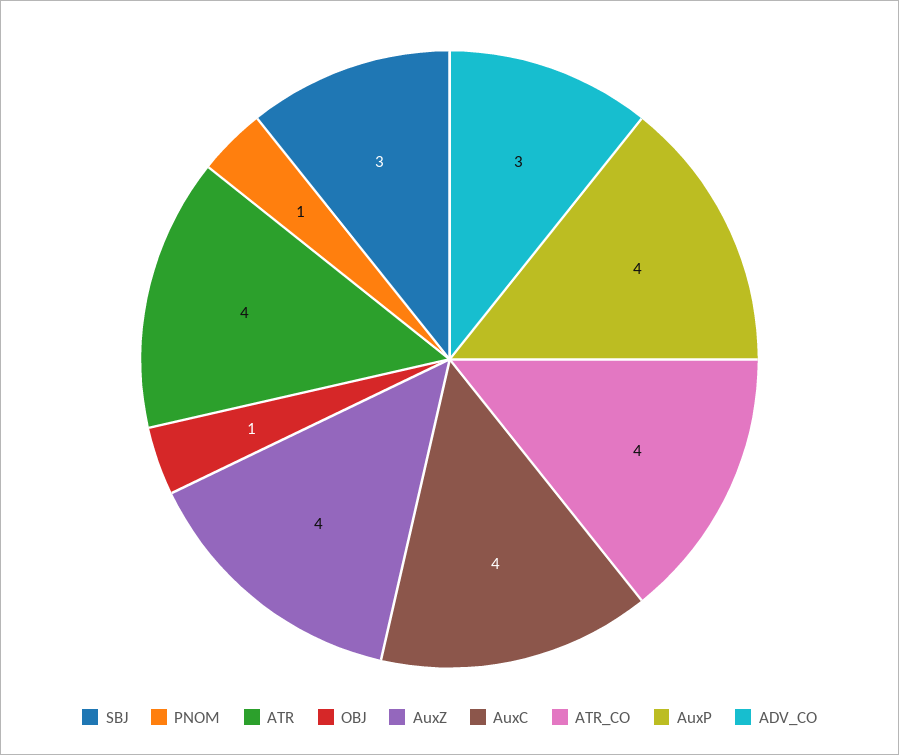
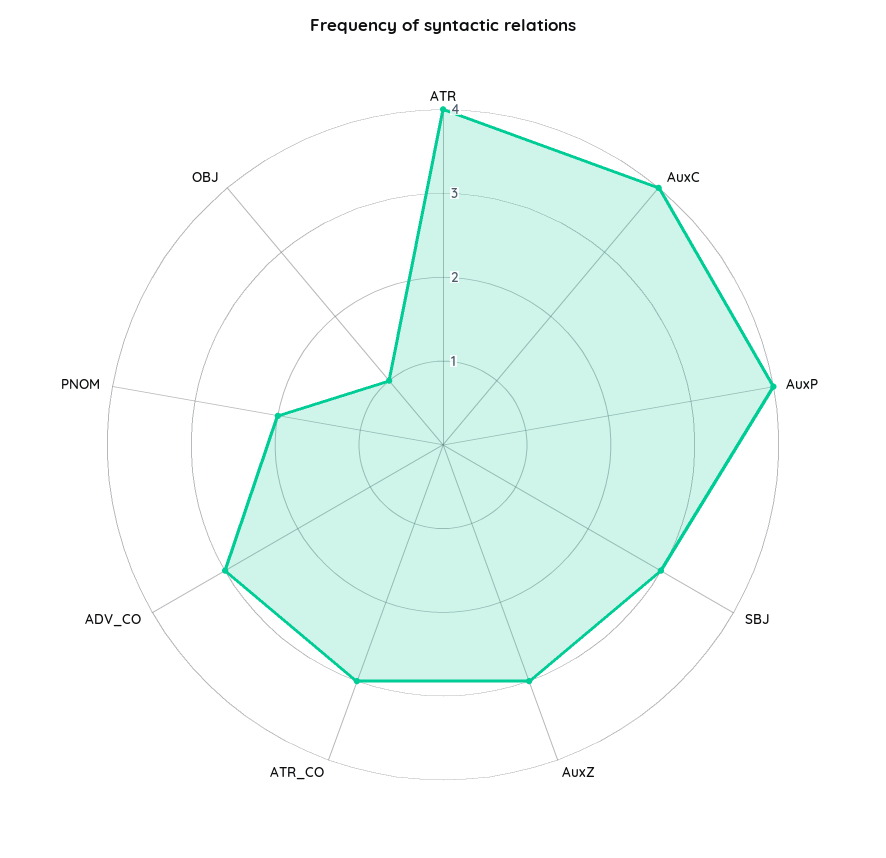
  {
    "SBJ": 3,
-   "PNOM": 1,
+   "PNOM": 2,
    "ATR": 4,
    "OBJ": 1,
-   "AuxZ": 4,
+   "AuxZ": 3,
    "AuxC": 4,
-   "ATR_CO": 4,
+   "ATR_CO": 3,
    "AuxP": 4,
    "ADV_CO": 3
  }

